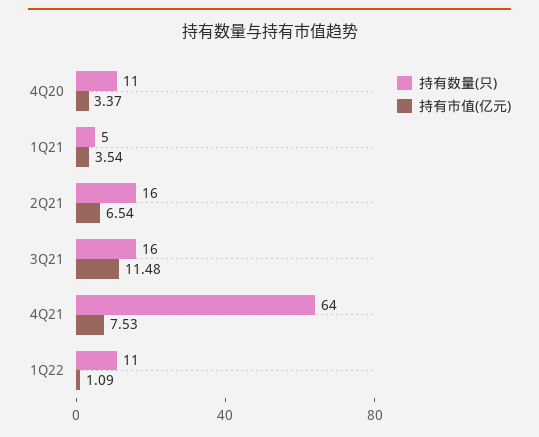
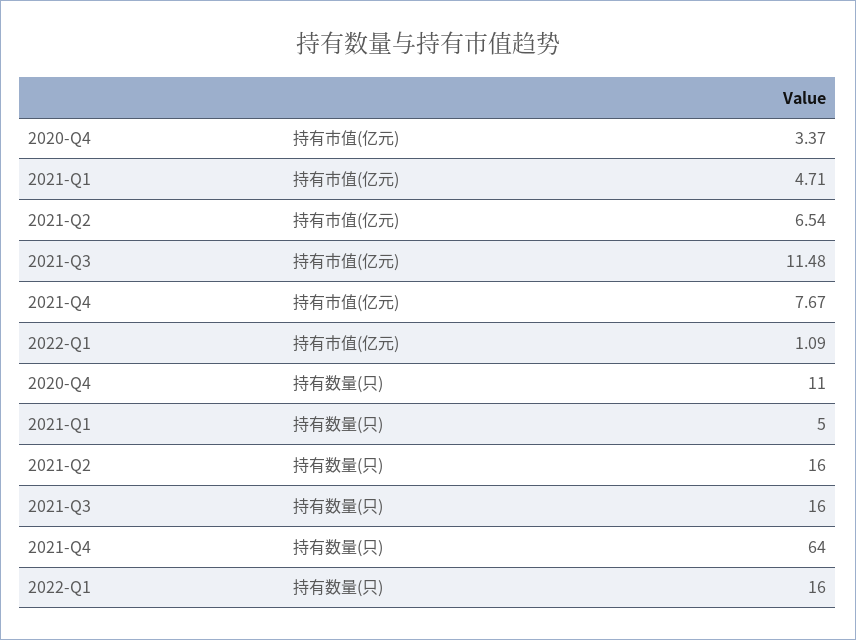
  {
    "持有数量(只)": {
      "4Q20": 11,
      "1Q21": 5,
      "2Q21": 16,
      "3Q21": 16,
      "4Q21": 64,
-     "1Q22": 11
+     "1Q22": 16
    },
    "持有市值(亿元)": {
      "4Q20": 3.37,
-     "1Q21": 3.54,
+     "1Q21": 4.71,
      "2Q21": 6.54,
      "3Q21": 11.48,
-     "4Q21": 7.53,
+     "4Q21": 7.67,
      "1Q22": 1.09
    }
  }

